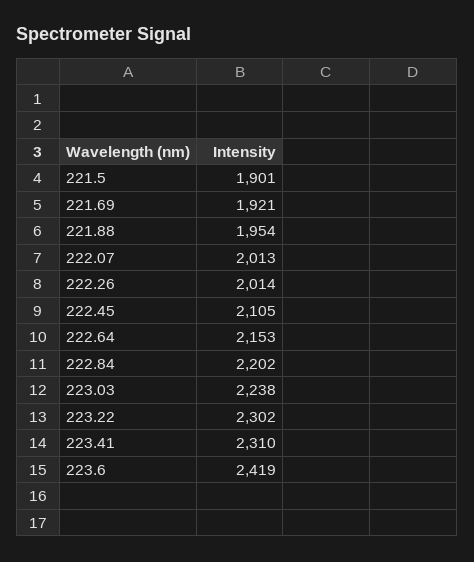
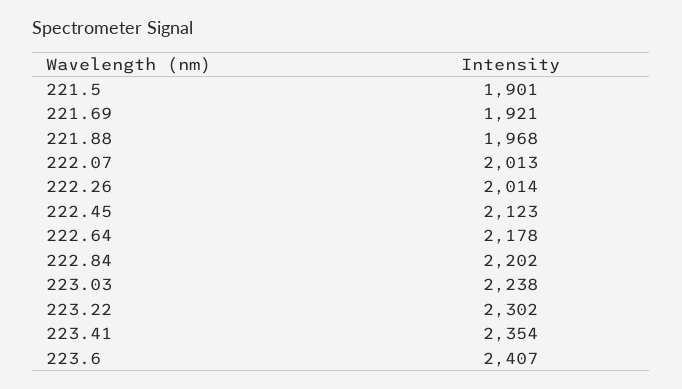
  {
    "221.5": 1901,
    "221.69": 1921,
-   "221.88": 1954,
+   "221.88": 1968,
    "222.07": 2013,
    "222.26": 2014,
-   "222.45": 2105,
+   "222.45": 2123,
-   "222.64": 2153,
+   "222.64": 2178,
    "222.84": 2202,
    "223.03": 2238,
    "223.22": 2302,
-   "223.41": 2310,
+   "223.41": 2354,
-   "223.6": 2419
+   "223.6": 2407
  }

